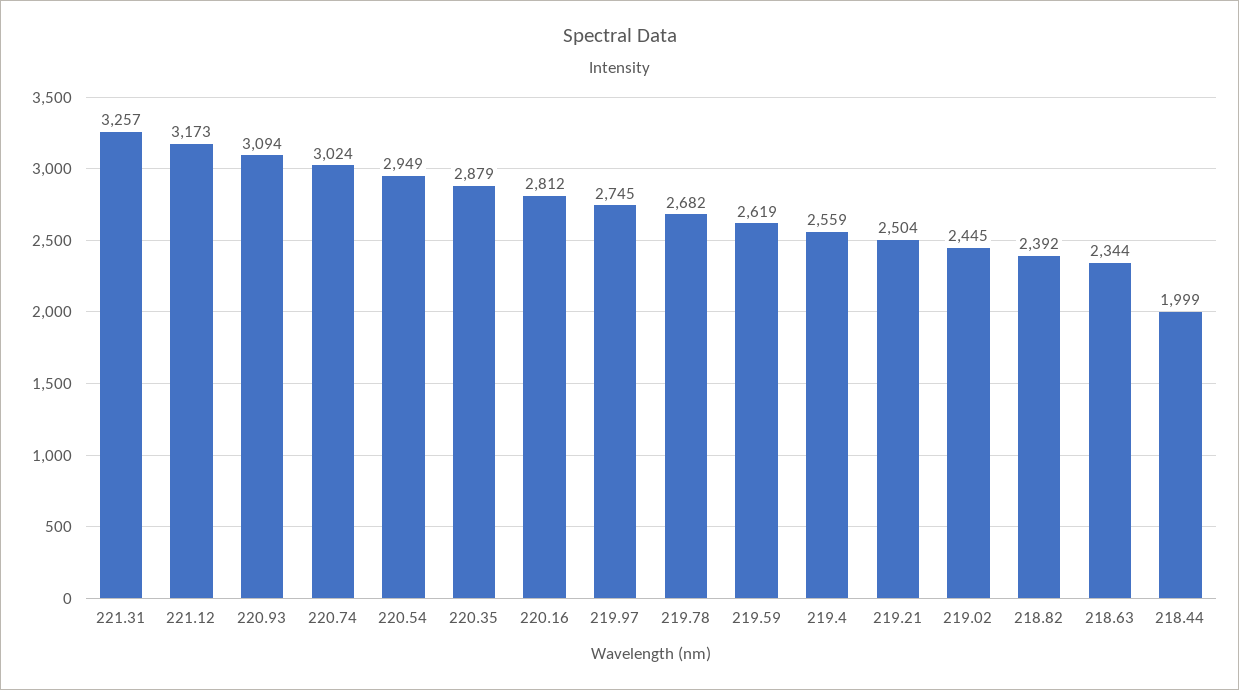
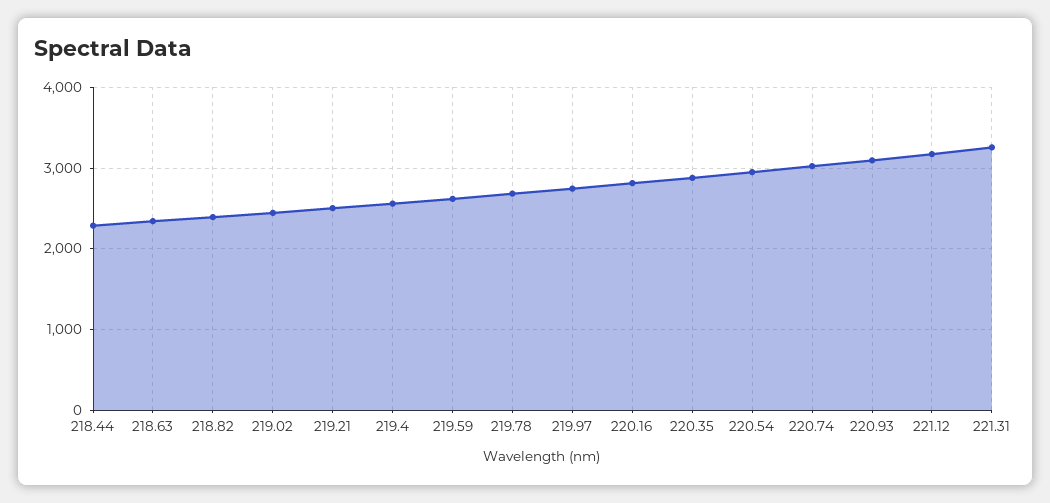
  {
    "221.31": 3257,
    "221.12": 3173,
    "220.93": 3094,
    "220.74": 3024,
    "220.54": 2949,
    "220.35": 2879,
    "220.16": 2812,
    "219.97": 2745,
    "219.78": 2682,
    "219.59": 2619,
    "219.4": 2559,
    "219.21": 2504,
    "219.02": 2445,
    "218.82": 2392,
    "218.63": 2344,
-   "218.44": 1999
+   "218.44": 2300
  }

